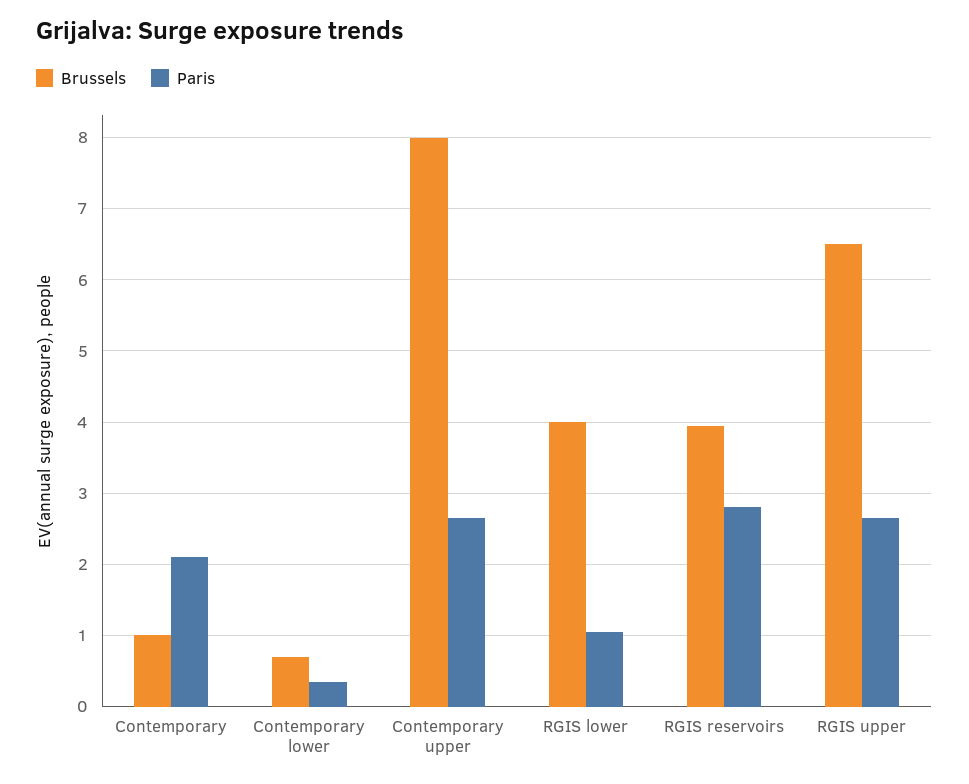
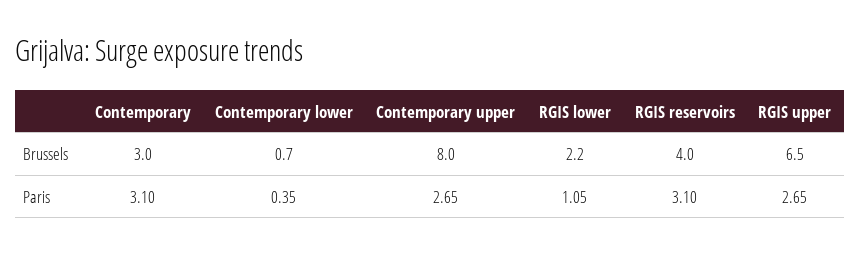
  {
    "Brussels": {
-     "Contemporary": 1,
+     "Contemporary": 3,
      "Contemporary lower": 0.7,
      "Contemporary upper": 8,
-     "RGIS lower": 4,
+     "RGIS lower": 2.2,
      "RGIS reservoirs": 4,
      "RGIS upper": 6.5
    },
    "Paris": {
-     "Contemporary": 2.1,
+     "Contemporary": 3.1,
      "Contemporary lower": 0.35,
      "Contemporary upper": 2.65,
      "RGIS lower": 1.05,
-     "RGIS reservoirs": 2.8,
+     "RGIS reservoirs": 3.1,
      "RGIS upper": 2.65
    }
  }

